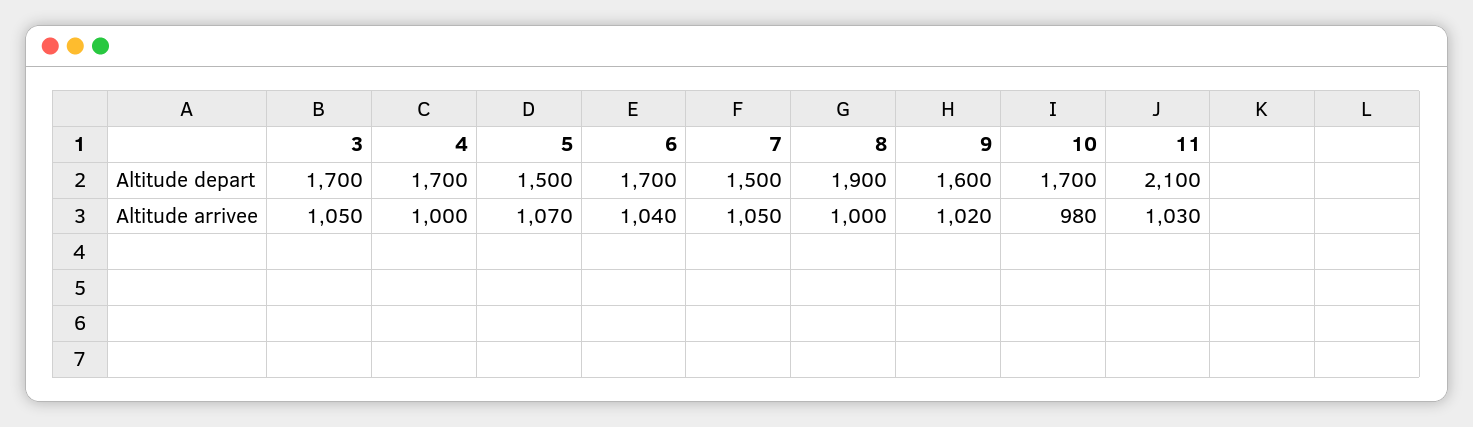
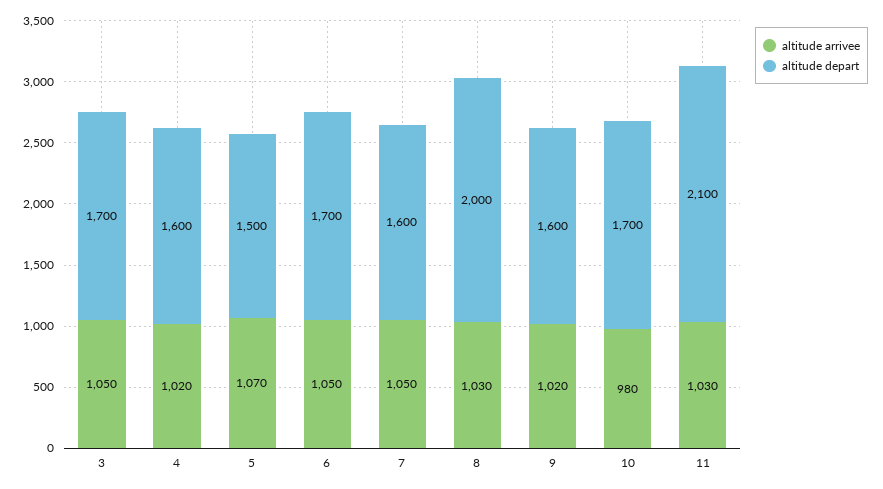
  {
    "Altitude depart": {
      "3": 1700,
-     "4": 1700,
+     "4": 1600,
      "5": 1500,
      "6": 1700,
-     "7": 1500,
+     "7": 1600,
-     "8": 1900,
+     "8": 2000,
      "9": 1600,
      "10": 1700,
      "11": 2100
    },
    "Altitude arrivee": {
      "3": 1050,
-     "4": 1000,
+     "4": 1020,
      "5": 1070,
-     "6": 1040,
+     "6": 1050,
      "7": 1050,
-     "8": 1000,
+     "8": 1030,
      "9": 1020,
      "10": 980,
      "11": 1030
    }
  }

